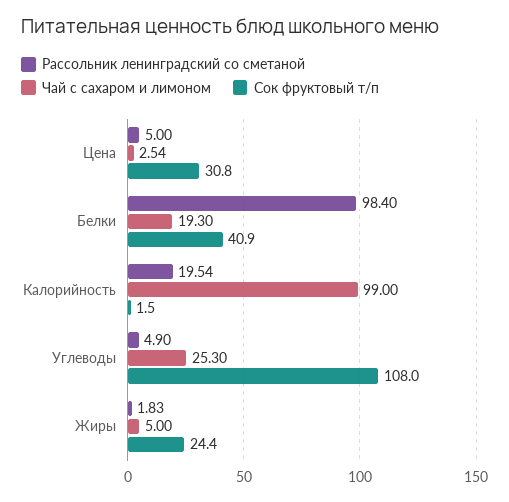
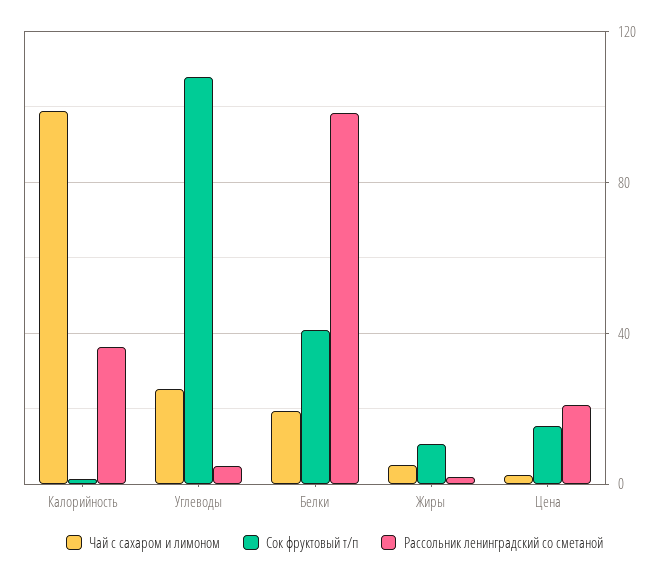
  {
    "Рассольник ленинградский со сметаной": {
-     "Цена": 5,
+     "Цена": 20,
      "Белки": 98.4,
-     "Калорийность": 19.54,
+     "Калорийность": 35,
      "Углеводы": 4.9,
      "Жиры": 1.83
    },
    "Чай с сахаром и лимоном": {
      "Цена": 2.54,
      "Белки": 19.3,
      "Калорийность": 99,
      "Углеводы": 25.3,
      "Жиры": 5
    },
    "Сок фруктовый т/п": {
-     "Цена": 30.8,
+     "Цена": 15,
      "Белки": 40.9,
      "Калорийность": 1.5,
      "Углеводы": 108,
-     "Жиры": 24.4
+     "Жиры": 10
    }
  }

